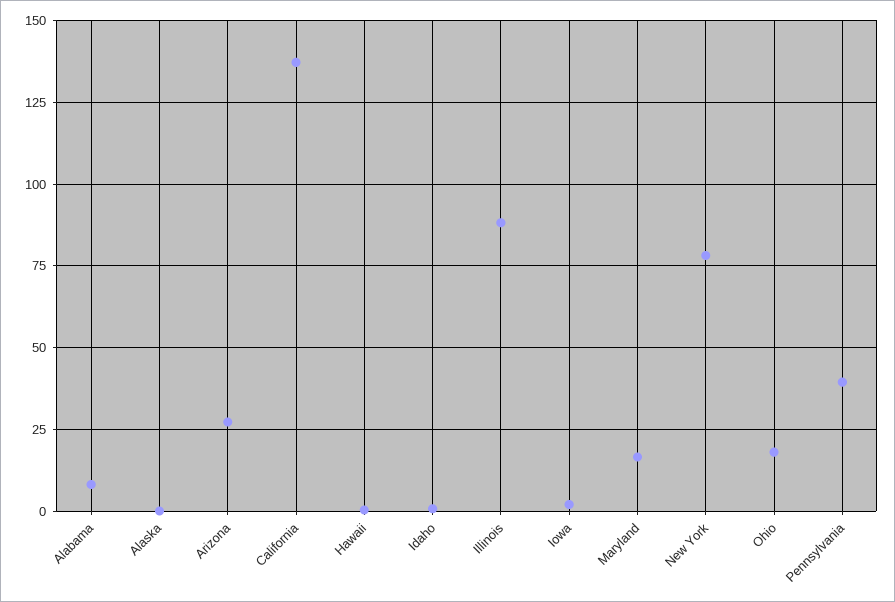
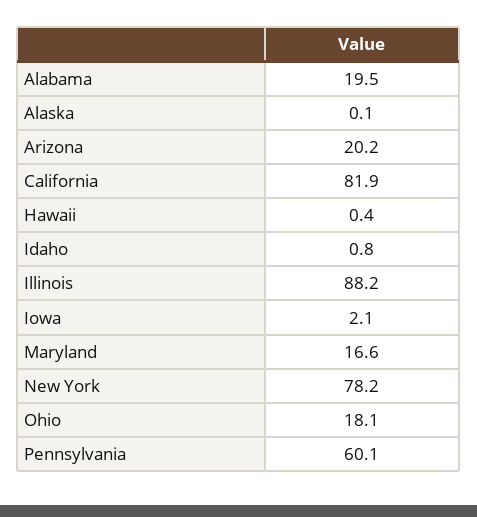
  {
-   "Alabama": 7.5,
+   "Alabama": 19.5,
    "Alaska": 0.1,
-   "Arizona": 27.5,
+   "Arizona": 20.2,
-   "California": 137.5,
+   "California": 81.9,
    "Hawaii": 0.4,
    "Idaho": 0.8,
    "Illinois": 88.2,
    "Iowa": 2.1,
    "Maryland": 16.6,
    "New York": 78.2,
    "Ohio": 18.1,
-   "Pennsylvania": 40
+   "Pennsylvania": 60.1
  }

